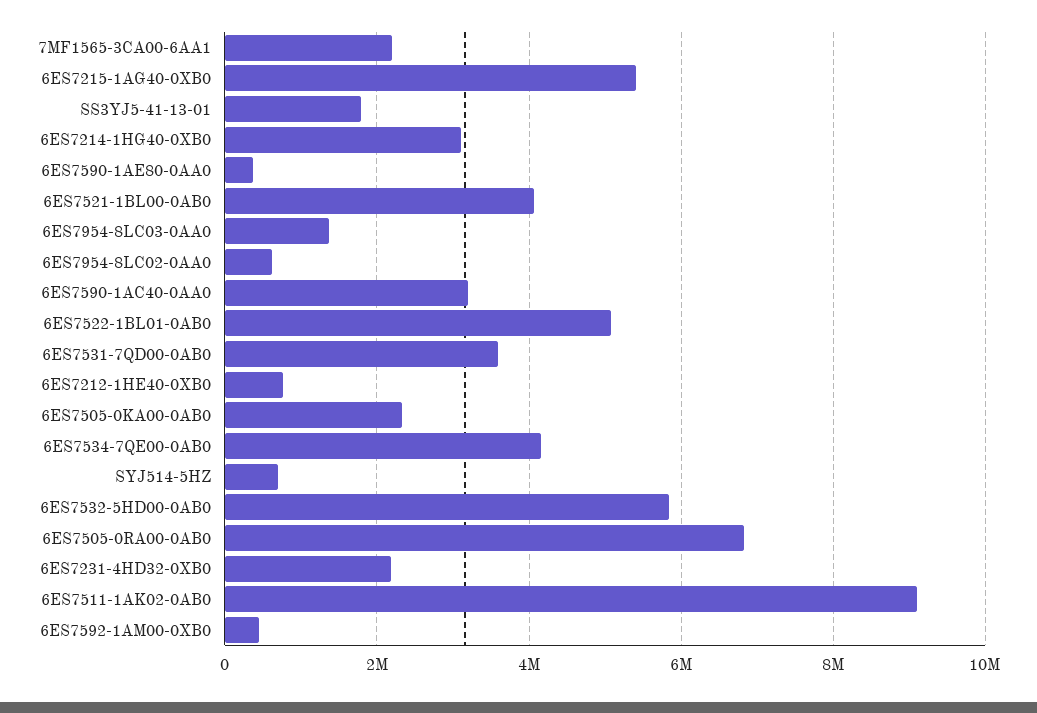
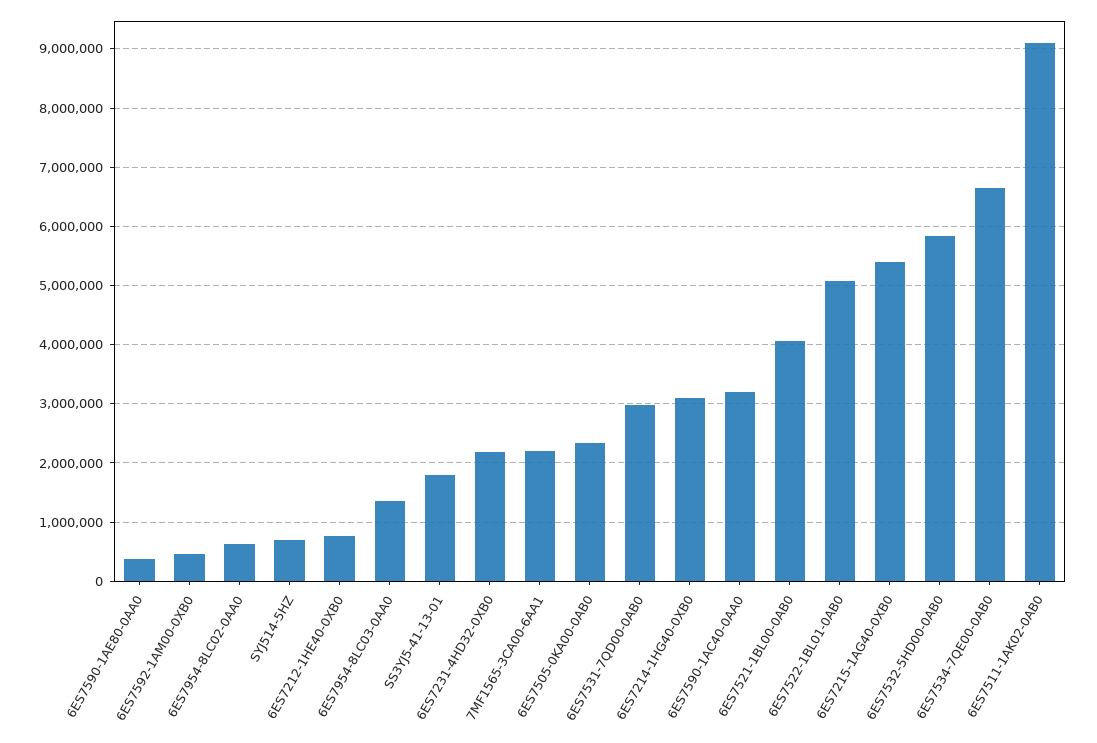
  {
    "7MF1565-3CA00-6AA1": 2200000,
    "6ES7215-1AG40-0XB0": 5400000,
    "SS3YJ5-41-13-01": 1800000,
    "6ES7214-1HG40-0XB0": 3200000,
    "6ES7590-1AE80-0AA0": 400000,
    "6ES7521-1BL00-0AB0": 4000000,
    "6ES7954-8LC03-0AA0": 1400000,
    "6ES7954-8LC02-0AA0": 600000,
    "6ES7590-1AC40-0AA0": 3200000,
    "6ES7522-1BL01-0AB0": 5000000,
-   "6ES7531-7QD00-0AB0": 3600000,
+   "6ES7531-7QD00-0AB0": 3000000,
    "6ES7212-1HE40-0XB0": 800000,
    "6ES7505-0KA00-0AB0": 2400000,
-   "6ES7534-7QE00-0AB0": 4200000,
+   "6ES7534-7QE00-0AB0": 6600000,
    "SYJ514-5HZ": 600000,
    "6ES7532-5HD00-0AB0": 5800000,
-   "6ES7505-0RA00-0AB0": 6800000,
    "6ES7231-4HD32-0XB0": 2200000,
    "6ES7511-1AK02-0AB0": 9200000,
    "6ES7592-1AM00-0XB0": 400000
  }

